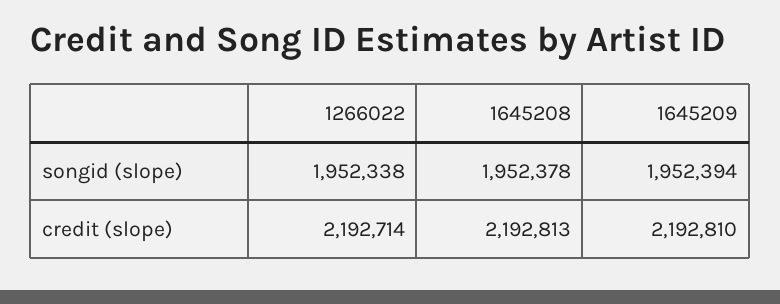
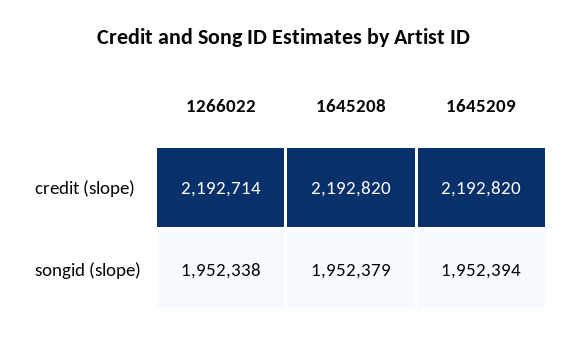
  {
    "1266022": {
      "songid (slope)": 1952338,
      "credit (slope)": 2192714
    },
    "1645208": {
-     "songid (slope)": 1952378,
+     "songid (slope)": 1952379,
-     "credit (slope)": 2192813
+     "credit (slope)": 2192820
    },
    "1645209": {
      "songid (slope)": 1952394,
-     "credit (slope)": 2192810
+     "credit (slope)": 2192820
    }
  }

